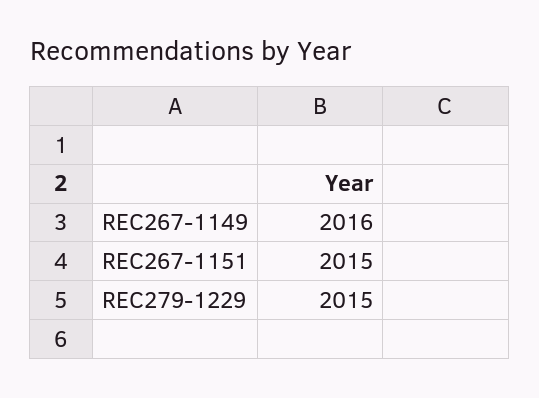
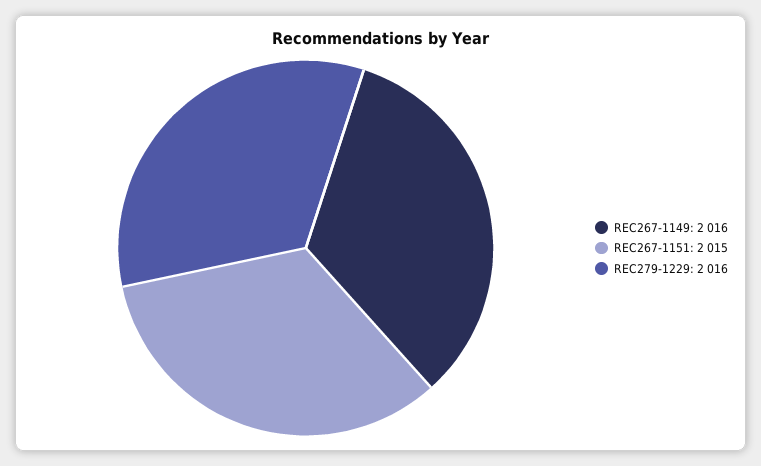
  {
    "REC267-1149": 2016,
    "REC267-1151": 2015,
-   "REC279-1229": 2015
+   "REC279-1229": 2016
  }

